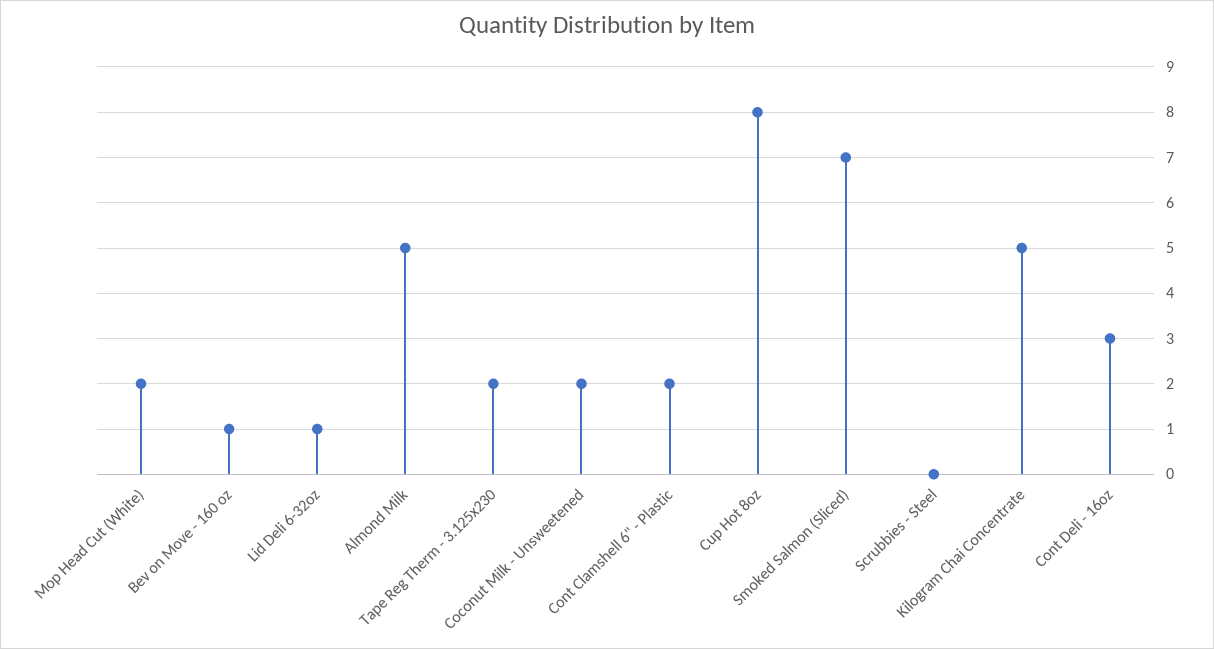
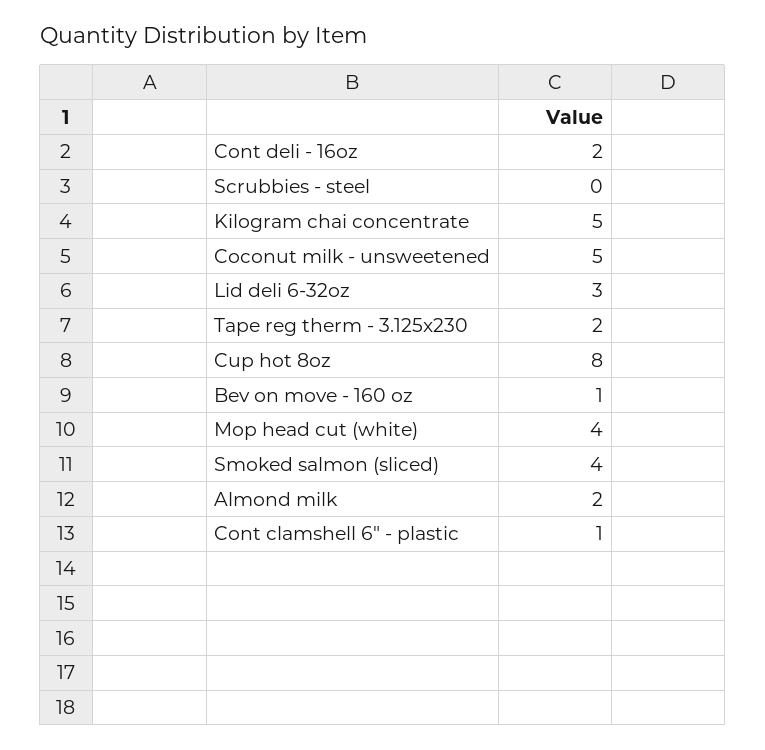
  {
-   "Mop Head Cut (White)": 2,
+   "Mop Head Cut (White)": 4,
    "Bev on Move - 160 oz": 1,
-   "Lid Deli 6-32oz": 1,
+   "Lid Deli 6-32oz": 3,
-   "Almond Milk": 5,
+   "Almond Milk": 2,
    "Tape Reg Therm - 3.125x230": 2,
-   "Coconut Milk - Unsweetened": 2,
+   "Coconut Milk - Unsweetened": 5,
-   "Cont Clamshell 6\" - Plastic": 2,
+   "Cont Clamshell 6\" - Plastic": 1,
    "Cup Hot 8oz": 8,
-   "Smoked Salmon (Sliced)": 7,
+   "Smoked Salmon (Sliced)": 4,
    "Scrubbies - Steel": 0,
    "Kilogram Chai Concentrate": 5,
-   "Cont Deli - 16oz": 3
+   "Cont Deli - 16oz": 2
  }

